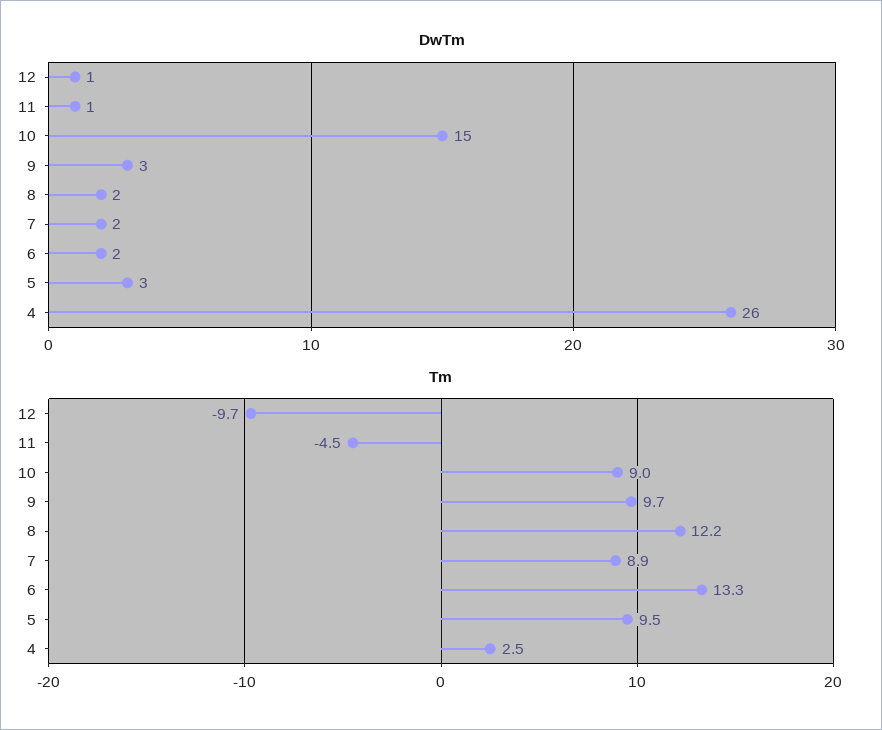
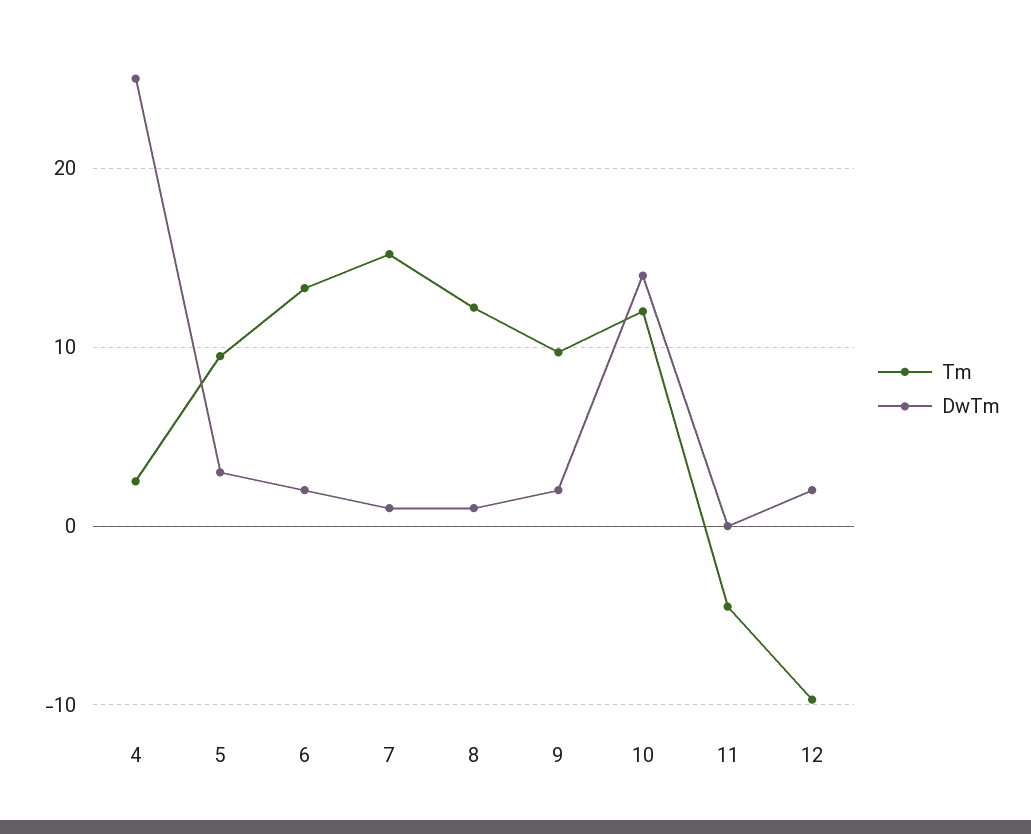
  {
    "DwTm": {
-     "12": 1,
+     "12": 2,
-     "11": 1,
+     "11": 0,
-     "10": 15,
+     "10": 14,
-     "9": 3,
+     "9": 2,
-     "8": 2,
+     "8": 1,
-     "7": 2,
+     "7": 1,
      "6": 2,
      "5": 3,
-     "4": 26
+     "4": 25
    },
    "Tm": {
      "12": -9.7,
      "11": -4.5,
-     "10": 9,
+     "10": 12,
      "9": 9.7,
      "8": 12.2,
-     "7": 8.9,
+     "7": 15,
      "6": 13.3,
      "5": 9.5,
      "4": 2.5
    }
  }

